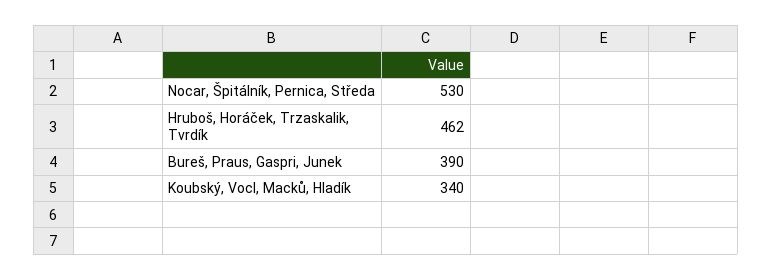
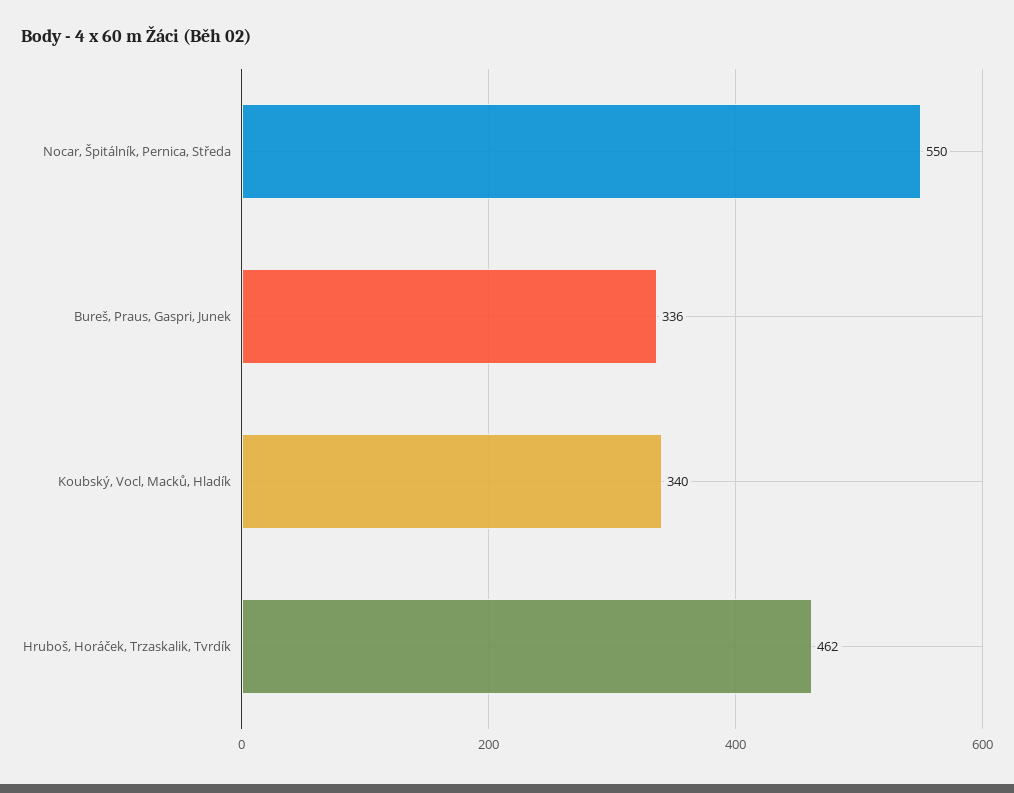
  {
-   "Nocar, Špitálník, Pernica, Středa": 530,
+   "Nocar, Špitálník, Pernica, Středa": 550,
    "Hruboš, Horáček, Trzaskalik, Tvrdík": 462,
-   "Bureš, Praus, Gaspri, Junek": 390,
+   "Bureš, Praus, Gaspri, Junek": 336,
    "Koubský, Vocl, Macků, Hladík": 340
  }

